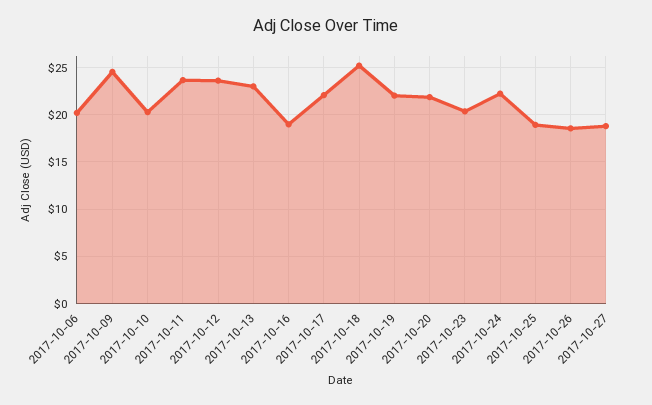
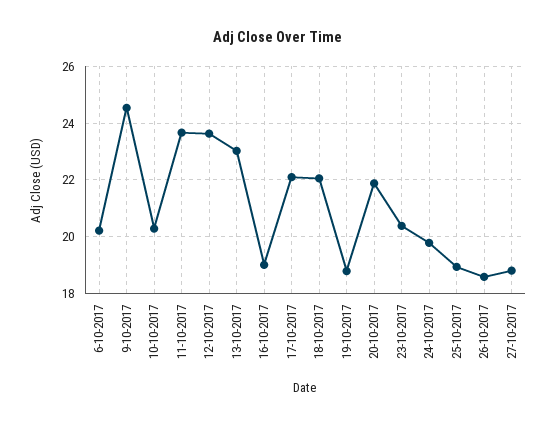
  {
    "2017-10-06": 20.25,
    "2017-10-09": 24.5,
    "2017-10-10": 20.25,
    "2017-10-11": 23.75,
    "2017-10-12": 23.75,
    "2017-10-13": 23,
    "2017-10-16": 19,
    "2017-10-17": 22,
-   "2017-10-18": 25,
+   "2017-10-18": 22,
-   "2017-10-19": 22,
+   "2017-10-19": 18.75,
    "2017-10-20": 21.75,
    "2017-10-23": 20.25,
-   "2017-10-24": 22,
+   "2017-10-24": 19.75,
    "2017-10-25": 19,
    "2017-10-26": 18.5,
    "2017-10-27": 18.75
  }

